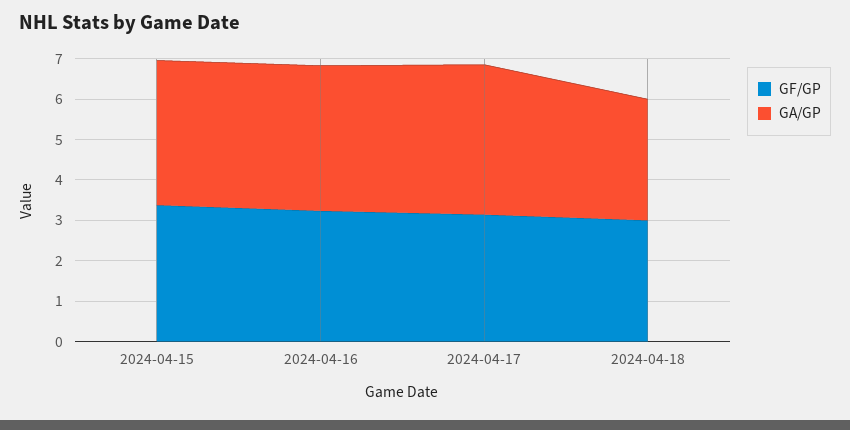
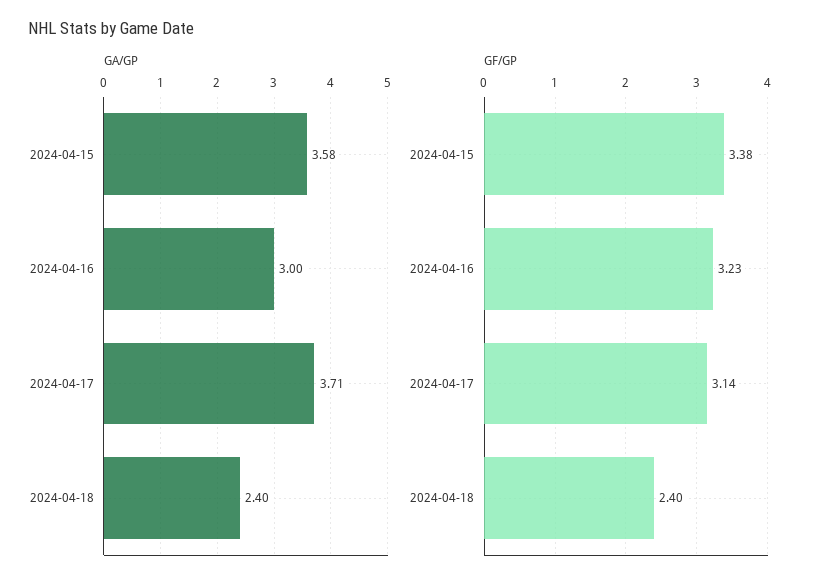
  {
    "GF/GP": {
      "2024-04-15": 3.38,
      "2024-04-16": 3.23,
      "2024-04-17": 3.14,
-     "2024-04-18": 3
+     "2024-04-18": 2.4
    },
    "GA/GP": {
      "2024-04-15": 3.58,
-     "2024-04-16": 3.6,
+     "2024-04-16": 3,
      "2024-04-17": 3.71,
-     "2024-04-18": 3
+     "2024-04-18": 2.4
    }
  }

